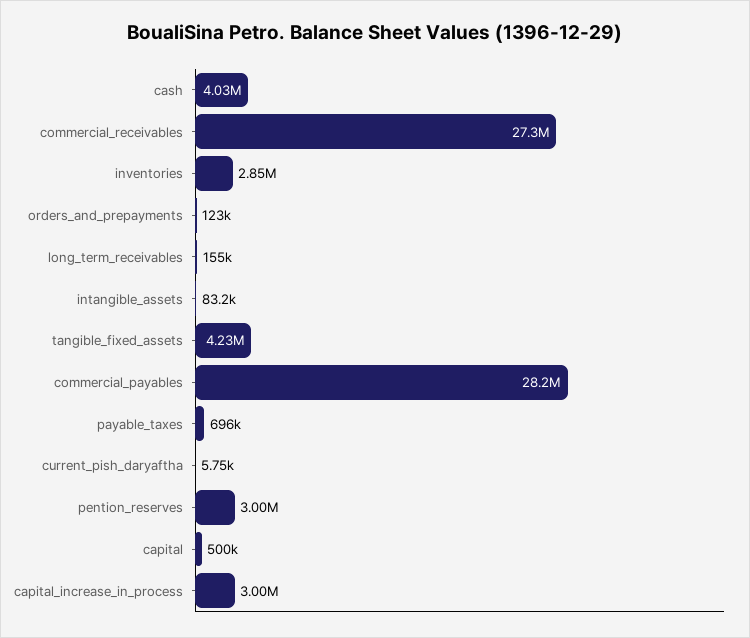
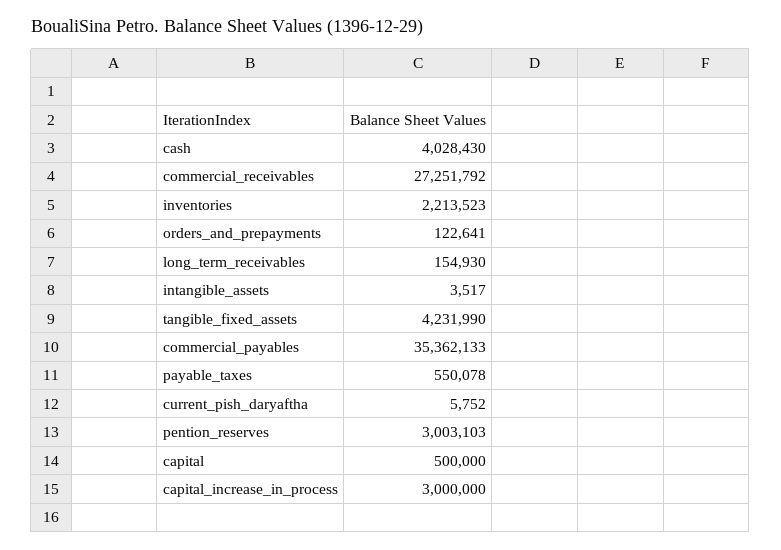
  {
    "cash": 4028430,
    "commercial_receivables": 27251792,
-   "inventories": 2850000,
+   "inventories": 2213523,
    "orders_and_prepayments": 122641,
    "long_term_receivables": 154930,
-   "intangible_assets": 83200,
+   "intangible_assets": 3517,
    "tangible_fixed_assets": 4231990,
-   "commercial_payables": 28200000,
+   "commercial_payables": 35362133,
-   "payable_taxes": 696000,
+   "payable_taxes": 550078,
    "current_pish_daryaftha": 5752,
    "pention_reserves": 3003103,
    "capital": 500000,
    "capital_increase_in_process": 3000000
  }

